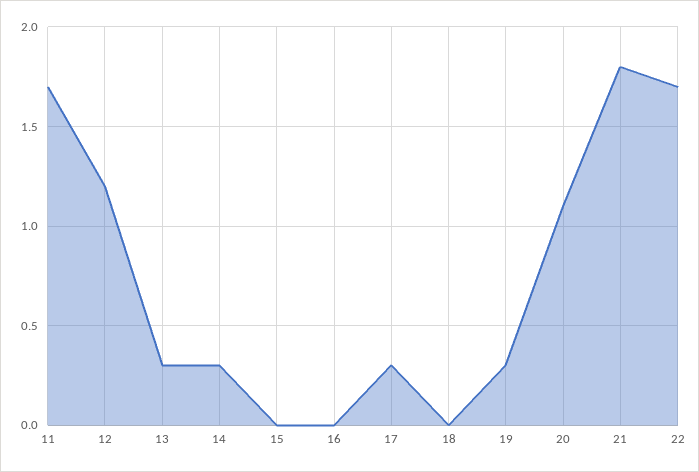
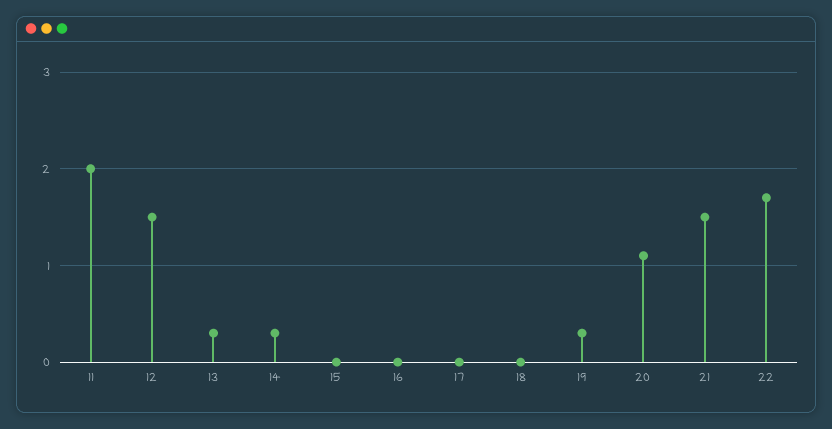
  {
-   "11": 1.7,
+   "11": 2,
-   "12": 1.2,
+   "12": 1.5,
    "13": 0.3,
    "14": 0.3,
    "15": 0,
    "16": 0,
-   "17": 0.3,
+   "17": 0,
    "18": 0,
    "19": 0.3,
    "20": 1.1,
-   "21": 1.8,
+   "21": 1.5,
    "22": 1.7
  }

